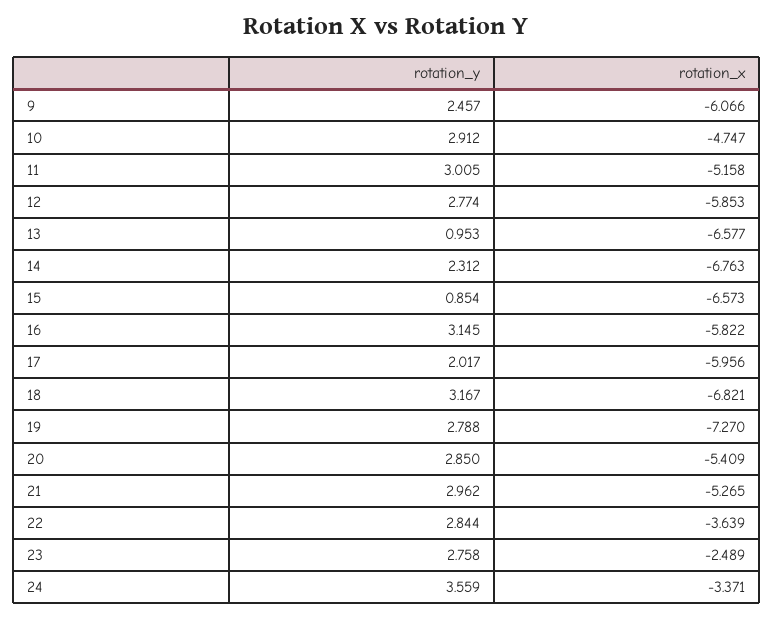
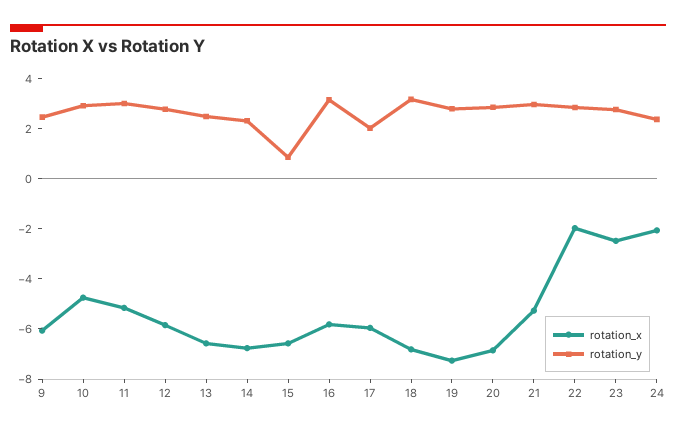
  {
    "rotation_y": {
      "9": 2.457,
      "10": 2.912,
      "11": 3.005,
      "12": 2.774,
-     "13": 0.953,
+     "13": 2.5,
      "14": 2.312,
      "15": 0.854,
      "16": 3.145,
      "17": 2.017,
      "18": 3.167,
      "19": 2.788,
      "20": 2.85,
      "21": 2.962,
      "22": 2.844,
      "23": 2.758,
-     "24": 3.559
+     "24": 2.5
    },
    "rotation_x": {
      "9": -6.066,
      "10": -4.747,
      "11": -5.158,
      "12": -5.853,
      "13": -6.577,
      "14": -6.763,
      "15": -6.573,
      "16": -5.822,
      "17": -5.956,
      "18": -6.821,
      "19": -7.27,
-     "20": -5.409,
+     "20": -7,
      "21": -5.265,
-     "22": -3.639,
+     "22": -2,
      "23": -2.489,
-     "24": -3.371
+     "24": -2
    }
  }

